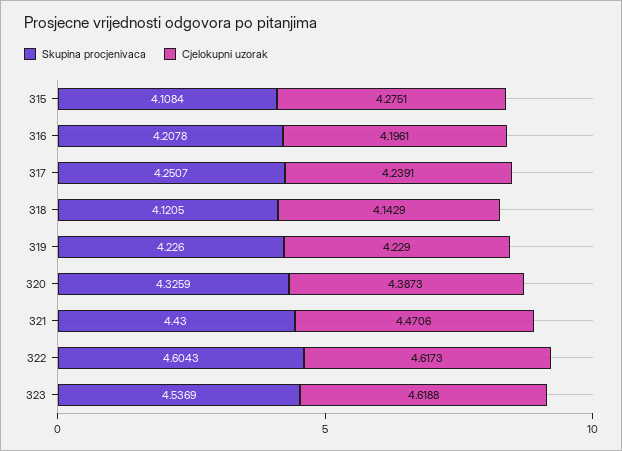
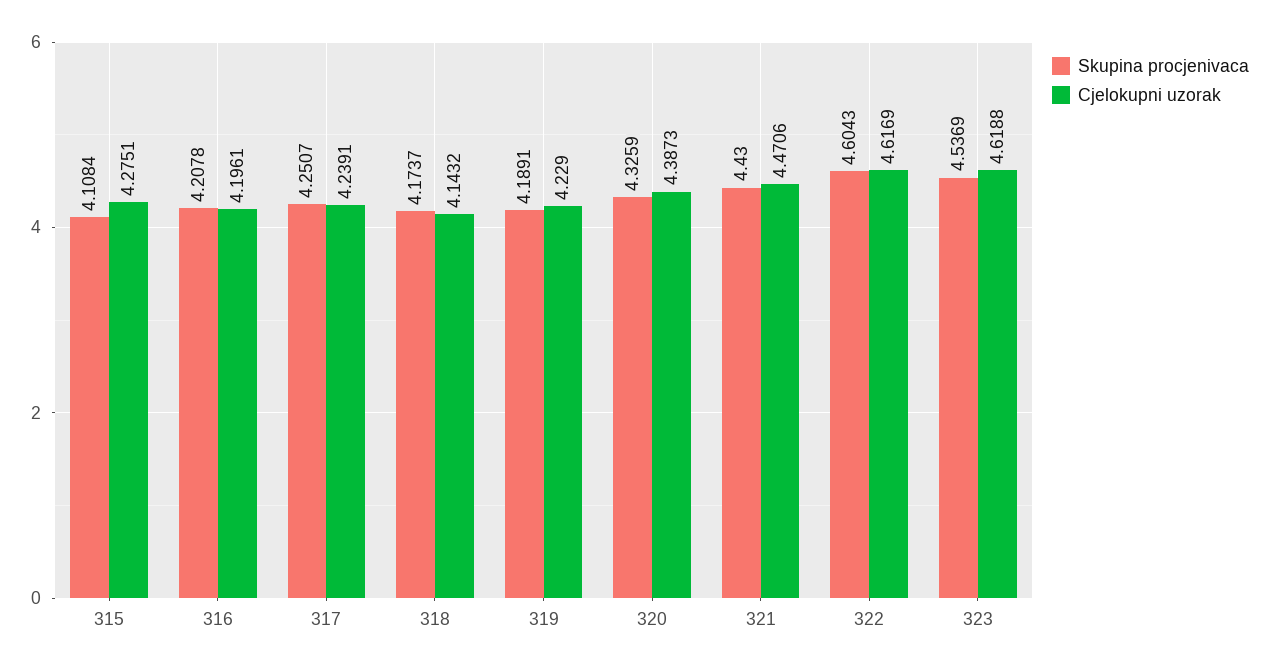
  {
    "Skupina procjenivaca": {
      "315": 4.1084,
      "316": 4.2078,
      "317": 4.2507,
-     "318": 4.1205,
+     "318": 4.1737,
-     "319": 4.226,
+     "319": 4.1891,
      "320": 4.3259,
      "321": 4.43,
      "322": 4.6043,
      "323": 4.5369
    },
    "Cjelokupni uzorak": {
      "315": 4.2751,
      "316": 4.1961,
      "317": 4.2391,
-     "318": 4.1429,
+     "318": 4.1432,
      "319": 4.229,
      "320": 4.3873,
      "321": 4.4706,
-     "322": 4.6173,
+     "322": 4.6169,
      "323": 4.6188
    }
  }

